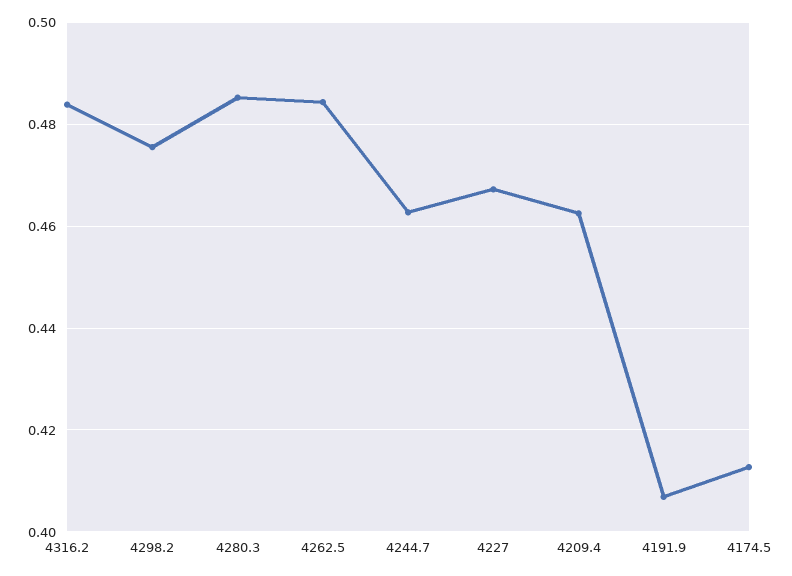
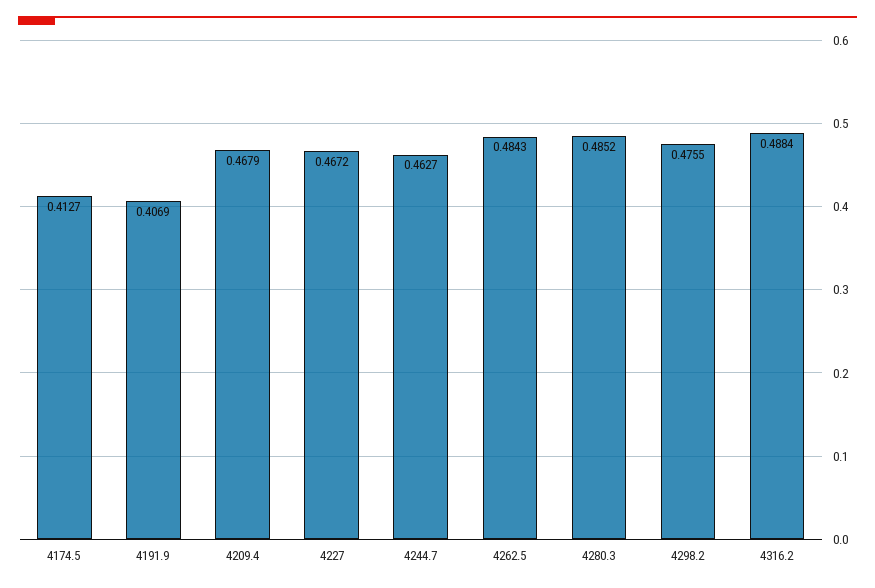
  {
-   "4316.2": 0.484,
+   "4316.2": 0.4884,
    "4298.2": 0.4755,
    "4280.3": 0.4852,
    "4262.5": 0.4843,
    "4244.7": 0.4627,
    "4227": 0.4672,
-   "4209.4": 0.462,
+   "4209.4": 0.4679,
    "4191.9": 0.4069,
    "4174.5": 0.4127
  }

